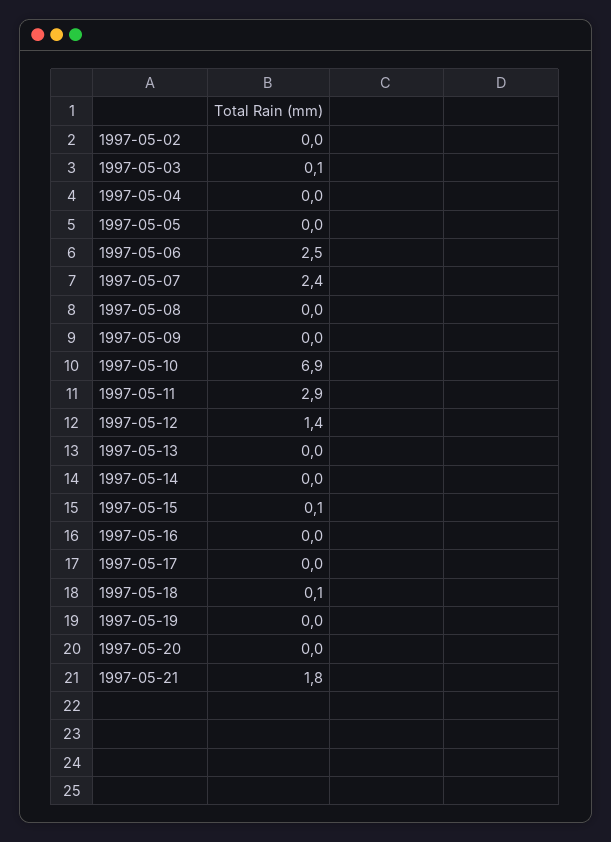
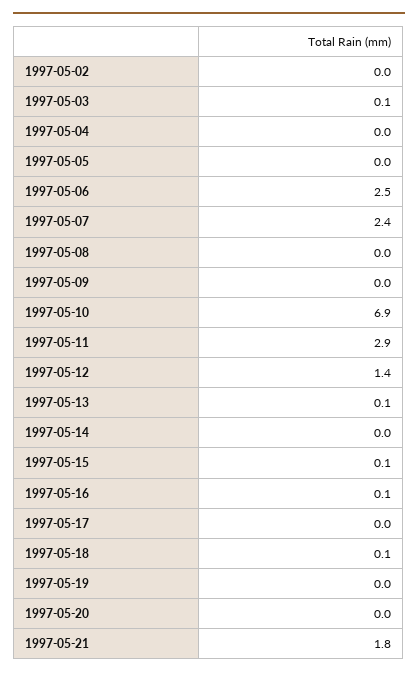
  {
    "1997-05-02": 0,
    "1997-05-03": 0.1,
    "1997-05-04": 0,
    "1997-05-05": 0,
    "1997-05-06": 2.5,
    "1997-05-07": 2.4,
    "1997-05-08": 0,
    "1997-05-09": 0,
    "1997-05-10": 6.9,
    "1997-05-11": 2.9,
    "1997-05-12": 1.4,
-   "1997-05-13": 0,
+   "1997-05-13": 0.1,
    "1997-05-14": 0,
    "1997-05-15": 0.1,
-   "1997-05-16": 0,
+   "1997-05-16": 0.1,
    "1997-05-17": 0,
    "1997-05-18": 0.1,
    "1997-05-19": 0,
    "1997-05-20": 0,
    "1997-05-21": 1.8
  }

